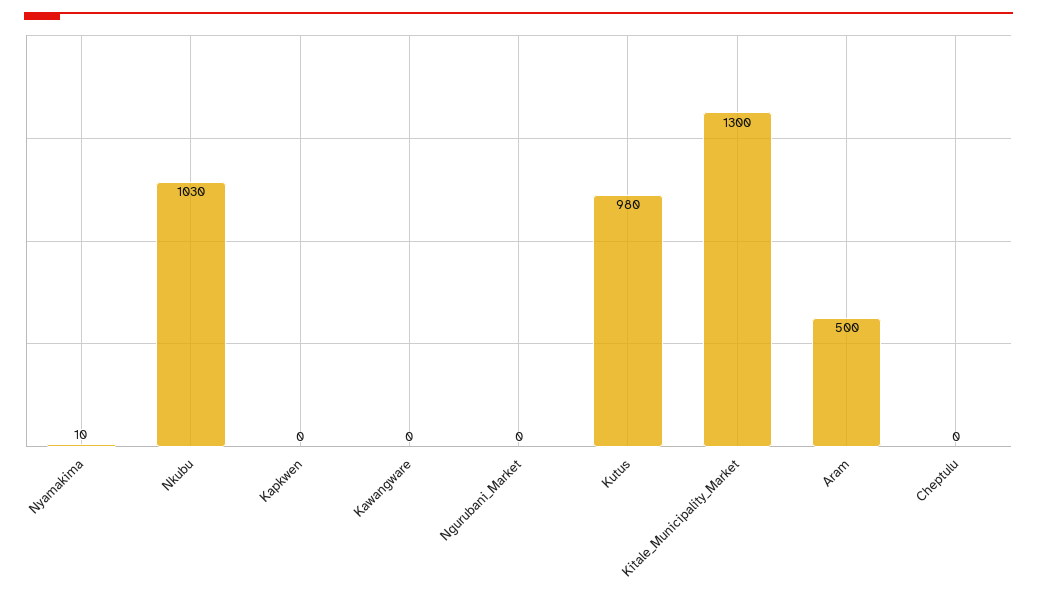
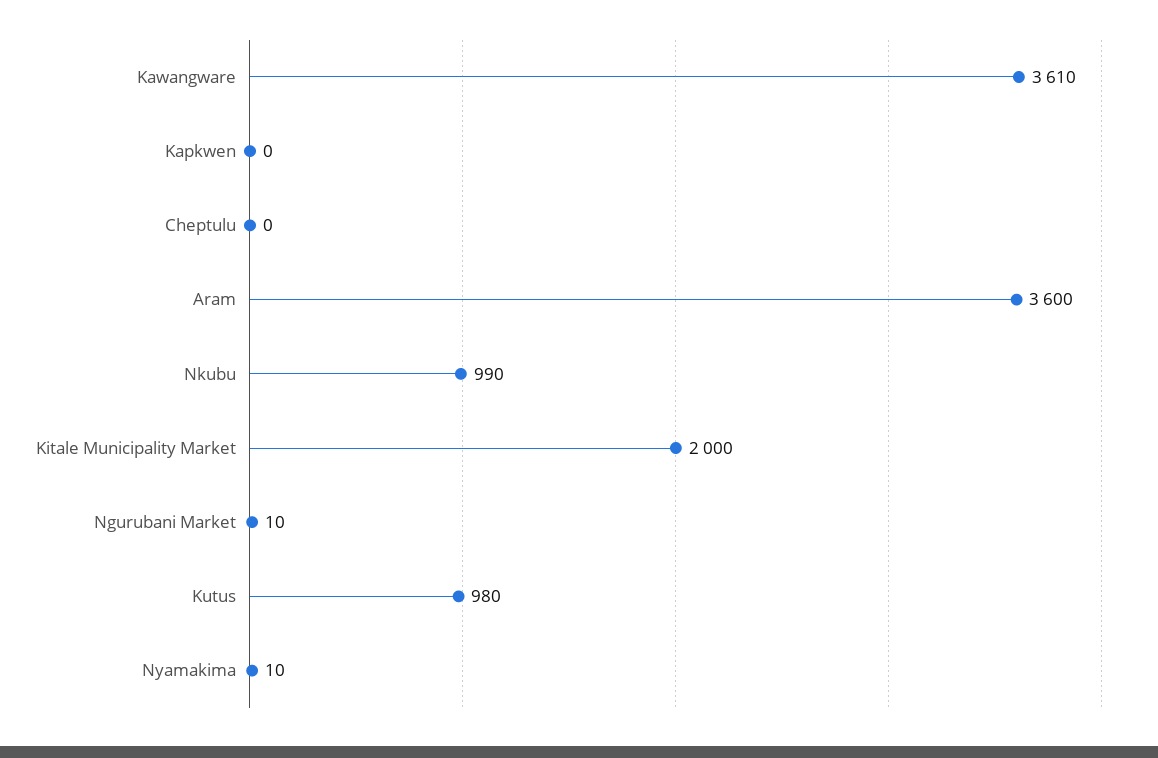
  {
    "Nyamakima": 10,
-   "Nkubu": 1030,
+   "Nkubu": 990,
    "Kapkwen": 0,
-   "Kawangware": 0,
+   "Kawangware": 3610,
-   "Ngurubani_Market": 0,
+   "Ngurubani_Market": 10,
    "Kutus": 980,
-   "Kitale_Municipality_Market": 1300,
+   "Kitale_Municipality_Market": 2000,
-   "Aram": 500,
+   "Aram": 3600,
    "Cheptulu": 0
  }

